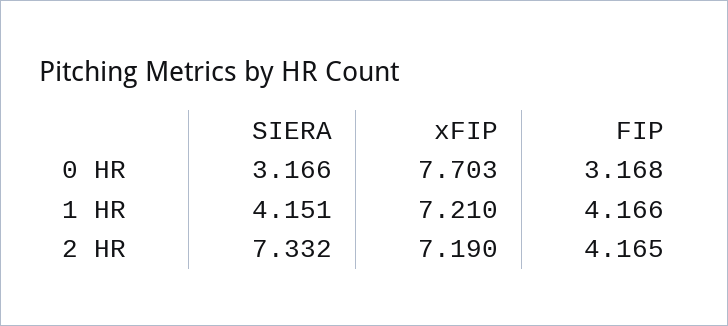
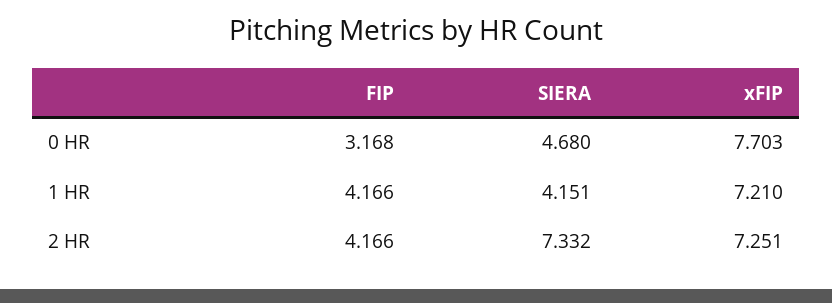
  {
    "SIERA": {
-     "0 HR": 3.166,
+     "0 HR": 4.68,
      "1 HR": 4.151,
      "2 HR": 7.332
    },
    "xFIP": {
      "0 HR": 7.703,
      "1 HR": 7.21,
-     "2 HR": 7.19
+     "2 HR": 7.251
    },
    "FIP": {
      "0 HR": 3.168,
      "1 HR": 4.166,
-     "2 HR": 4.165
+     "2 HR": 4.166
    }
  }

